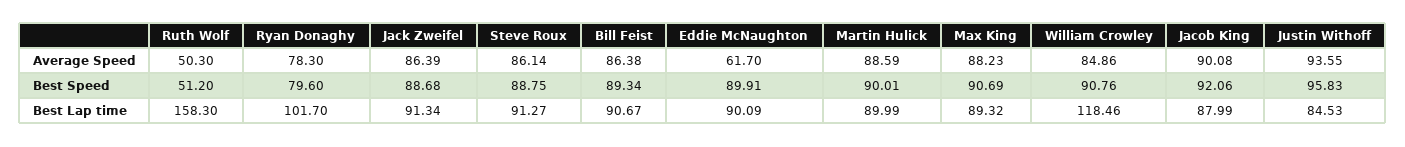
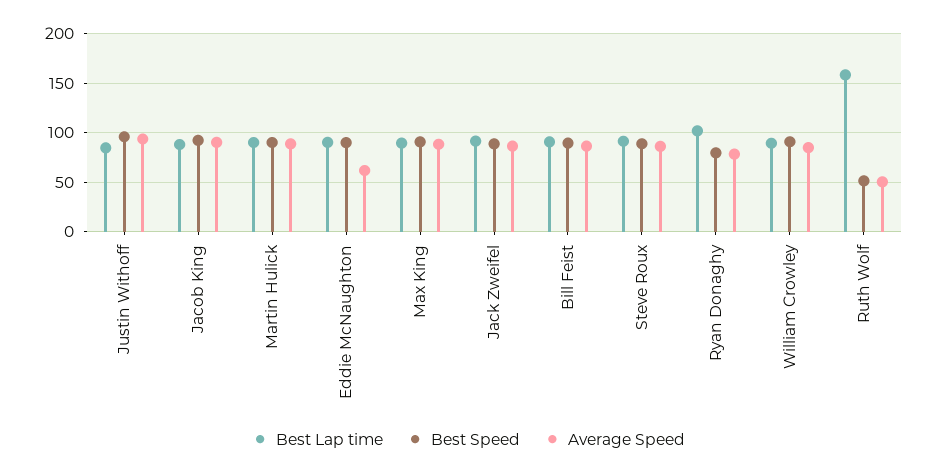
  {
    "Average Speed": {
      "Ruth Wolf": 50.3,
      "Ryan Donaghy": 78.3,
      "Jack Zweifel": 86.39,
      "Steve Roux": 86.14,
      "Bill Feist": 86.38,
      "Eddie McNaughton": 61.7,
      "Martin Hulick": 88.59,
      "Max King": 88.23,
      "William Crowley": 84.86,
      "Jacob King": 90.08,
      "Justin Withoff": 93.55
    },
    "Best Speed": {
      "Ruth Wolf": 51.2,
      "Ryan Donaghy": 79.6,
      "Jack Zweifel": 88.68,
      "Steve Roux": 88.75,
      "Bill Feist": 89.34,
      "Eddie McNaughton": 89.91,
      "Martin Hulick": 90.01,
      "Max King": 90.69,
      "William Crowley": 90.76,
      "Jacob King": 92.06,
      "Justin Withoff": 95.83
    },
    "Best Lap time": {
      "Ruth Wolf": 158.3,
      "Ryan Donaghy": 101.7,
      "Jack Zweifel": 91.34,
      "Steve Roux": 91.27,
      "Bill Feist": 90.67,
      "Eddie McNaughton": 90.09,
      "Martin Hulick": 89.99,
      "Max King": 89.32,
-     "William Crowley": 118.46,
+     "William Crowley": 90,
      "Jacob King": 87.99,
      "Justin Withoff": 84.53
    }
  }

